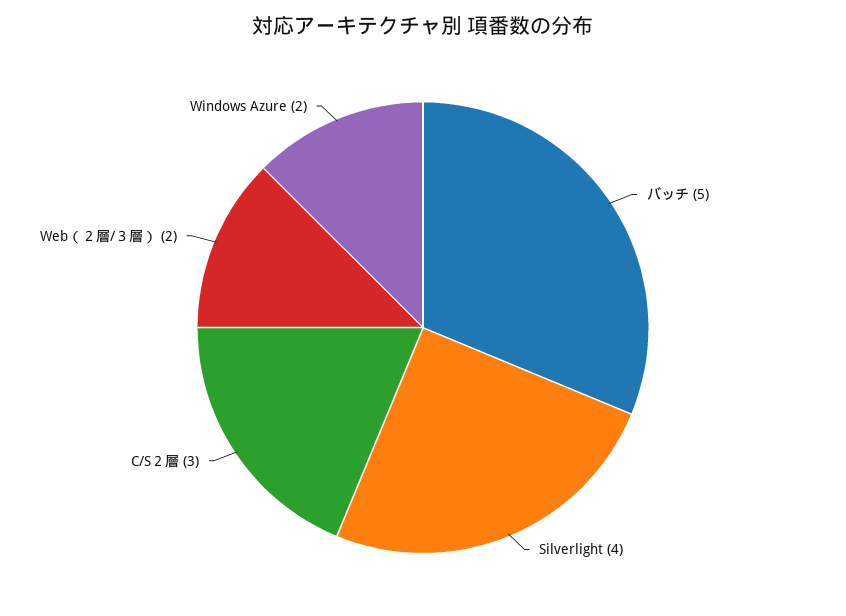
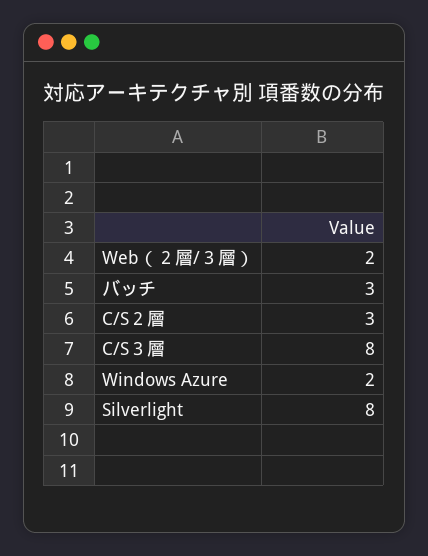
  {
-   "バッチ": 5,
+   "バッチ": 3,
-   "Silverlight": 4,
+   "Silverlight": 8,
    "C/S２層": 3,
    "Web（２層/３層）": 2,
-   "Windows Azure": 2
+   "Windows Azure": 2,
+   "C/S３層": 8
  }

